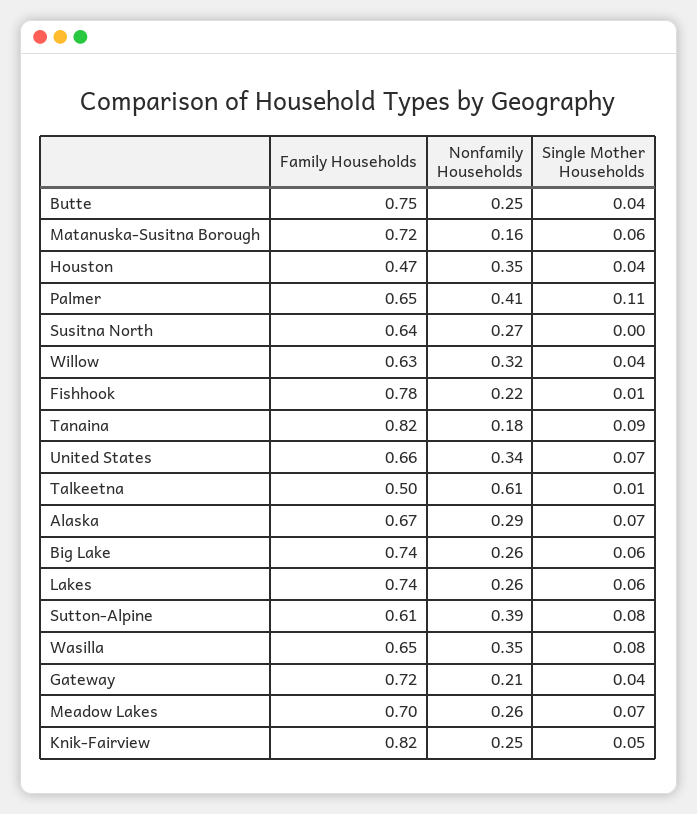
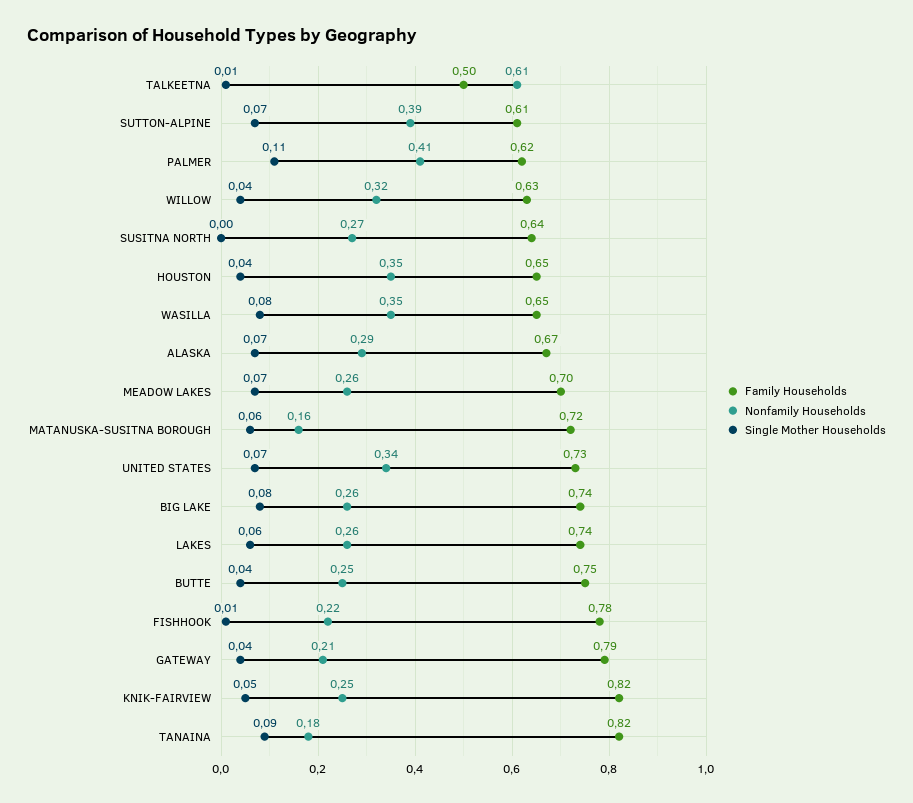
  {
    "Family Households": {
      "Butte": 0.75,
      "Matanuska-Susitna Borough": 0.72,
-     "Houston": 0.47,
+     "Houston": 0.65,
-     "Palmer": 0.65,
+     "Palmer": 0.62,
      "Susitna North": 0.64,
      "Willow": 0.63,
      "Fishhook": 0.78,
      "Tanaina": 0.82,
-     "United States": 0.66,
+     "United States": 0.73,
      "Talkeetna": 0.5,
      "Alaska": 0.67,
      "Big Lake": 0.74,
      "Lakes": 0.74,
      "Sutton-Alpine": 0.61,
      "Wasilla": 0.65,
-     "Gateway": 0.72,
+     "Gateway": 0.79,
      "Meadow Lakes": 0.7,
      "Knik-Fairview": 0.82
    },
    "Nonfamily Households": {
      "Butte": 0.25,
      "Matanuska-Susitna Borough": 0.16,
      "Houston": 0.35,
      "Palmer": 0.41,
      "Susitna North": 0.27,
      "Willow": 0.32,
      "Fishhook": 0.22,
      "Tanaina": 0.18,
      "United States": 0.34,
      "Talkeetna": 0.61,
      "Alaska": 0.29,
      "Big Lake": 0.26,
      "Lakes": 0.26,
      "Sutton-Alpine": 0.39,
      "Wasilla": 0.35,
      "Gateway": 0.21,
      "Meadow Lakes": 0.26,
      "Knik-Fairview": 0.25
    },
    "Single Mother Households": {
      "Butte": 0.04,
      "Matanuska-Susitna Borough": 0.06,
      "Houston": 0.04,
      "Palmer": 0.11,
      "Susitna North": 0,
      "Willow": 0.04,
      "Fishhook": 0.01,
      "Tanaina": 0.09,
      "United States": 0.07,
      "Talkeetna": 0.01,
      "Alaska": 0.07,
-     "Big Lake": 0.06,
+     "Big Lake": 0.08,
      "Lakes": 0.06,
-     "Sutton-Alpine": 0.08,
+     "Sutton-Alpine": 0.07,
      "Wasilla": 0.08,
      "Gateway": 0.04,
      "Meadow Lakes": 0.07,
      "Knik-Fairview": 0.05
    }
  }

